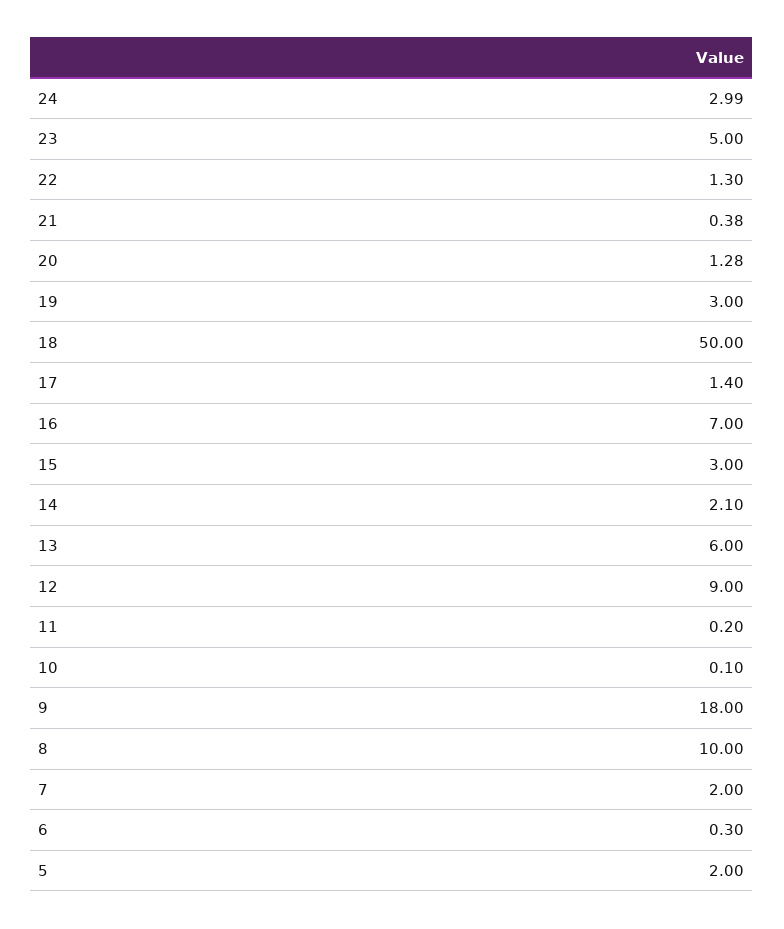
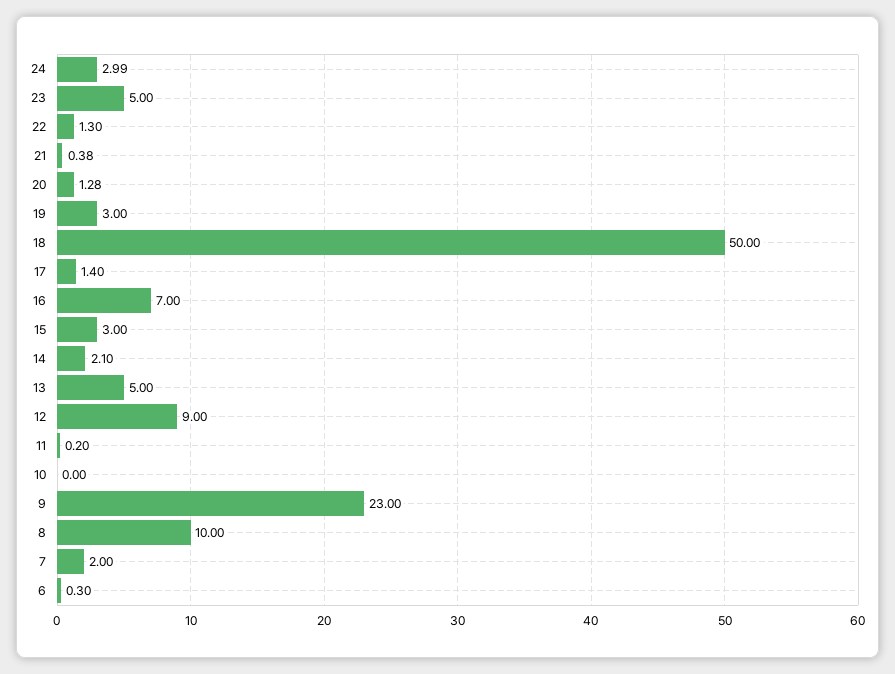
  {
    "24": 2.99,
    "23": 5,
    "22": 1.3,
    "21": 0.38,
    "20": 1.28,
    "19": 3,
    "18": 50,
    "17": 1.4,
    "16": 7,
    "15": 3,
    "14": 2.1,
-   "13": 6,
+   "13": 5,
    "12": 9,
    "11": 0.2,
-   "10": 0.1,
+   "10": 0,
-   "9": 18,
+   "9": 23,
    "8": 10,
    "7": 2,
-   "6": 0.3,
+   "6": 0.3
-   "5": 2
  }

